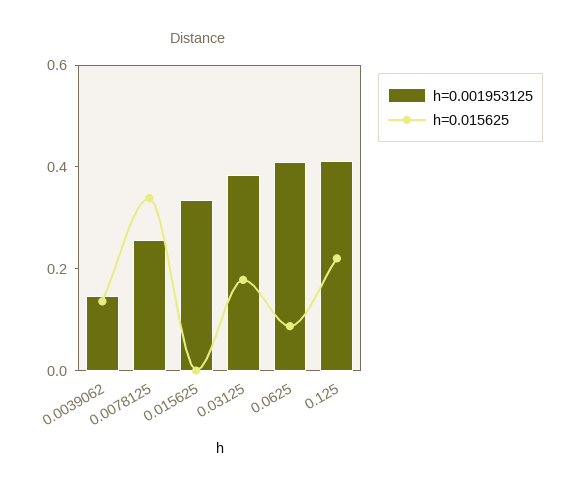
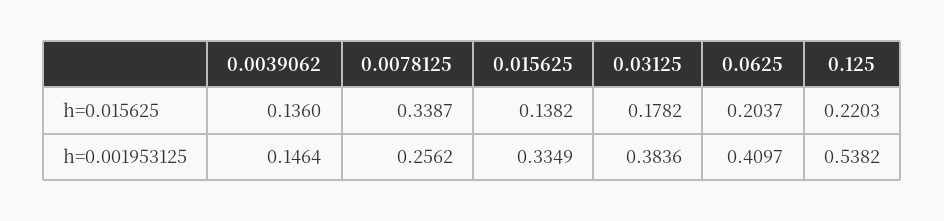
  {
    "h=0.001953125": {
      "0.0039062": 0.1464,
      "0.0078125": 0.2562,
      "0.015625": 0.3349,
      "0.03125": 0.3836,
      "0.0625": 0.4097,
-     "0.125": 0.4
+     "0.125": 0.5382
    },
    "h=0.015625": {
      "0.0039062": 0.136,
      "0.0078125": 0.3387,
-     "0.015625": 0,
+     "0.015625": 0.1382,
      "0.03125": 0.1782,
-     "0.0625": 0.1,
+     "0.0625": 0.2037,
      "0.125": 0.2203
    }
  }

